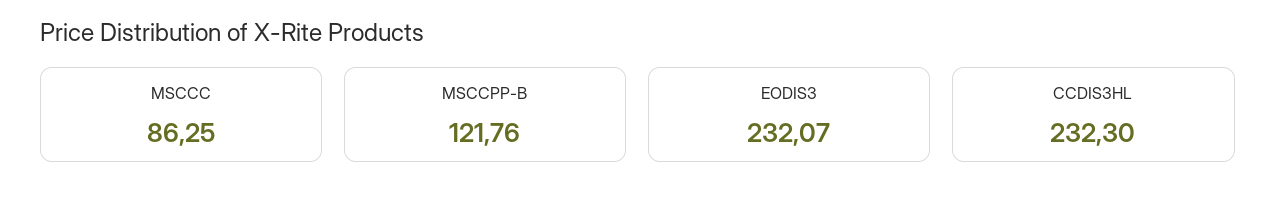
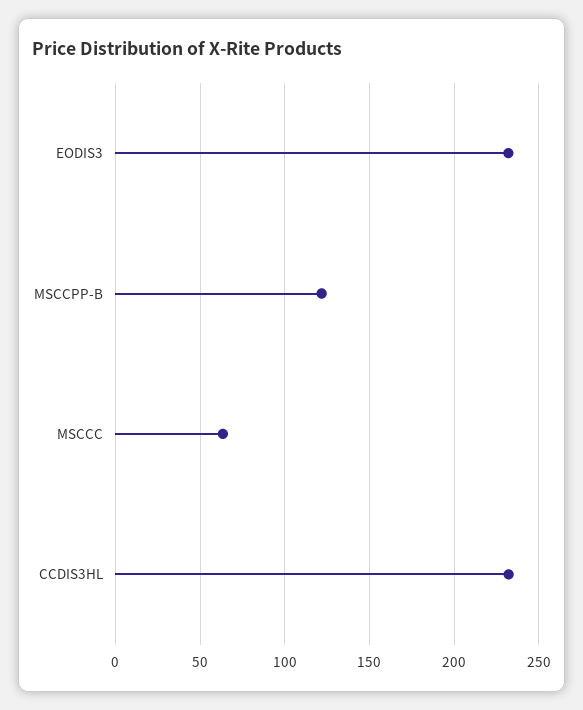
  {
-   "MSCCC": 86.25,
+   "MSCCC": 65,
    "MSCCPP-B": 121.76,
    "EODIS3": 232.07,
    "CCDIS3HL": 232.3
  }

